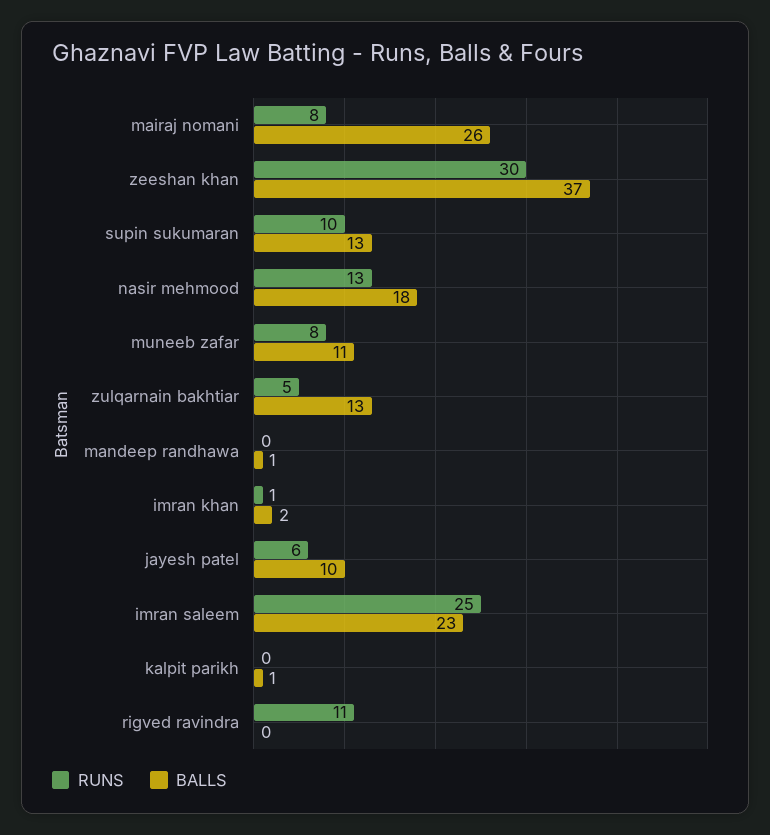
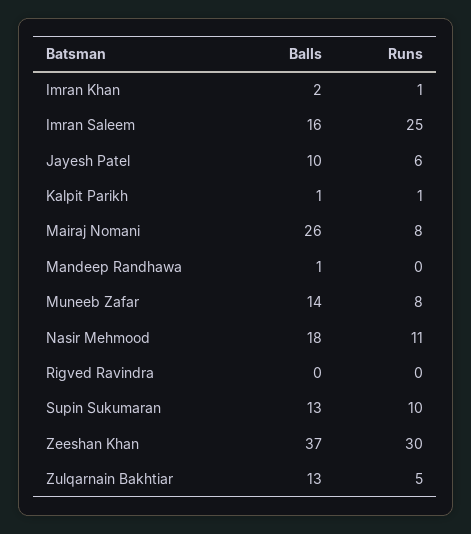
  {
    "RUNS": {
      "mairaj nomani": 8,
      "zeeshan khan": 30,
      "supin sukumaran": 10,
-     "nasir mehmood": 13,
+     "nasir mehmood": 11,
      "muneeb zafar": 8,
      "zulqarnain bakhtiar": 5,
      "mandeep randhawa": 0,
      "imran khan": 1,
      "jayesh patel": 6,
      "imran saleem": 25,
-     "kalpit parikh": 0,
+     "kalpit parikh": 1,
-     "rigved ravindra": 11
+     "rigved ravindra": 0
    },
    "BALLS": {
      "mairaj nomani": 26,
      "zeeshan khan": 37,
      "supin sukumaran": 13,
      "nasir mehmood": 18,
-     "muneeb zafar": 11,
+     "muneeb zafar": 14,
      "zulqarnain bakhtiar": 13,
      "mandeep randhawa": 1,
      "imran khan": 2,
      "jayesh patel": 10,
-     "imran saleem": 23,
+     "imran saleem": 16,
      "kalpit parikh": 1,
      "rigved ravindra": 0
    }
  }

